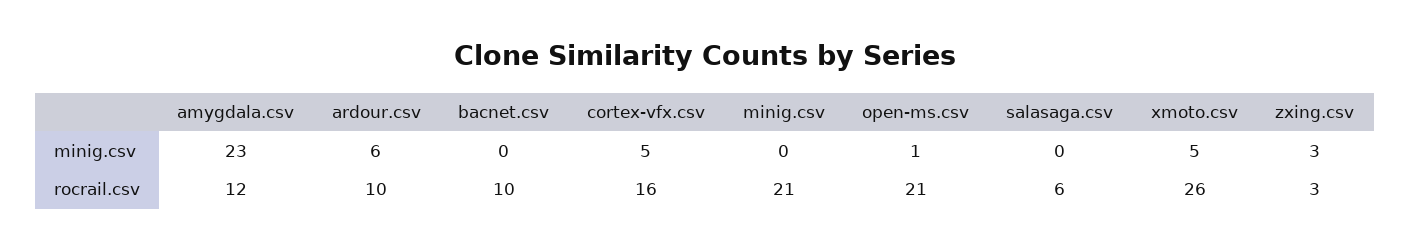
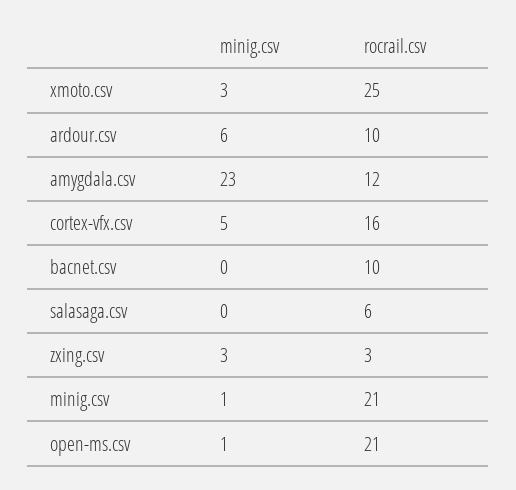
  {
    "amygdala.csv": {
      "minig.csv": 23,
      "rocrail.csv": 12
    },
    "ardour.csv": {
      "minig.csv": 6,
      "rocrail.csv": 10
    },
    "bacnet.csv": {
      "minig.csv": 0,
      "rocrail.csv": 10
    },
    "cortex-vfx.csv": {
      "minig.csv": 5,
      "rocrail.csv": 16
    },
    "minig.csv": {
-     "minig.csv": 0,
+     "minig.csv": 1,
      "rocrail.csv": 21
    },
    "open-ms.csv": {
      "minig.csv": 1,
      "rocrail.csv": 21
    },
    "salasaga.csv": {
      "minig.csv": 0,
      "rocrail.csv": 6
    },
    "xmoto.csv": {
-     "minig.csv": 5,
+     "minig.csv": 3,
-     "rocrail.csv": 26
+     "rocrail.csv": 25
    },
    "zxing.csv": {
      "minig.csv": 3,
      "rocrail.csv": 3
    }
  }

